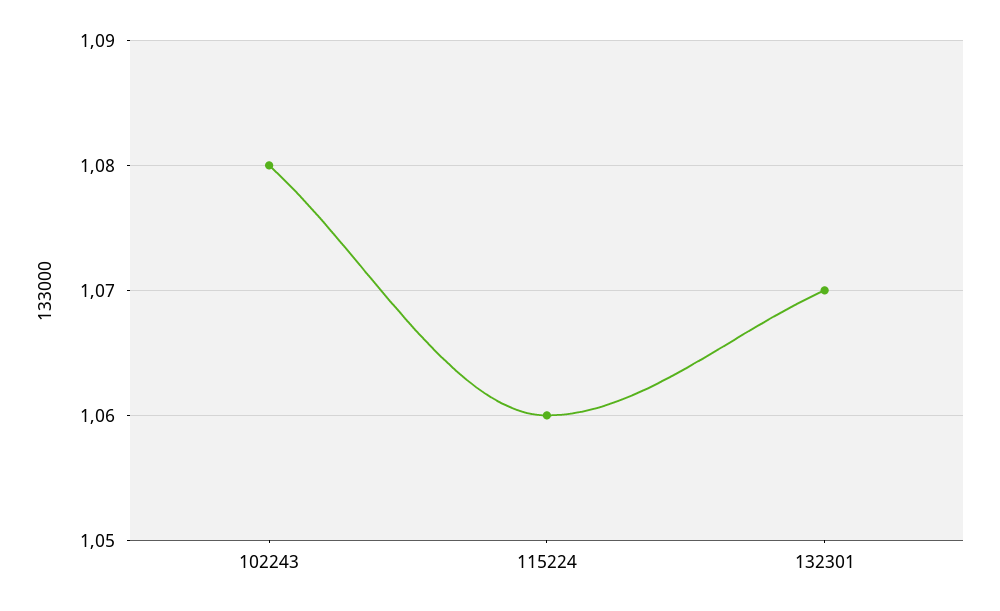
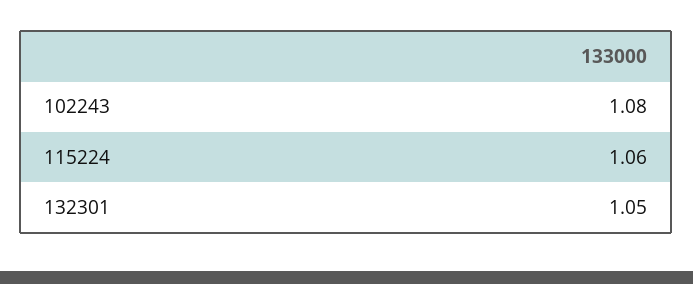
  {
    "102243": 1.08,
    "115224": 1.06,
-   "132301": 1.07
+   "132301": 1.05
  }

